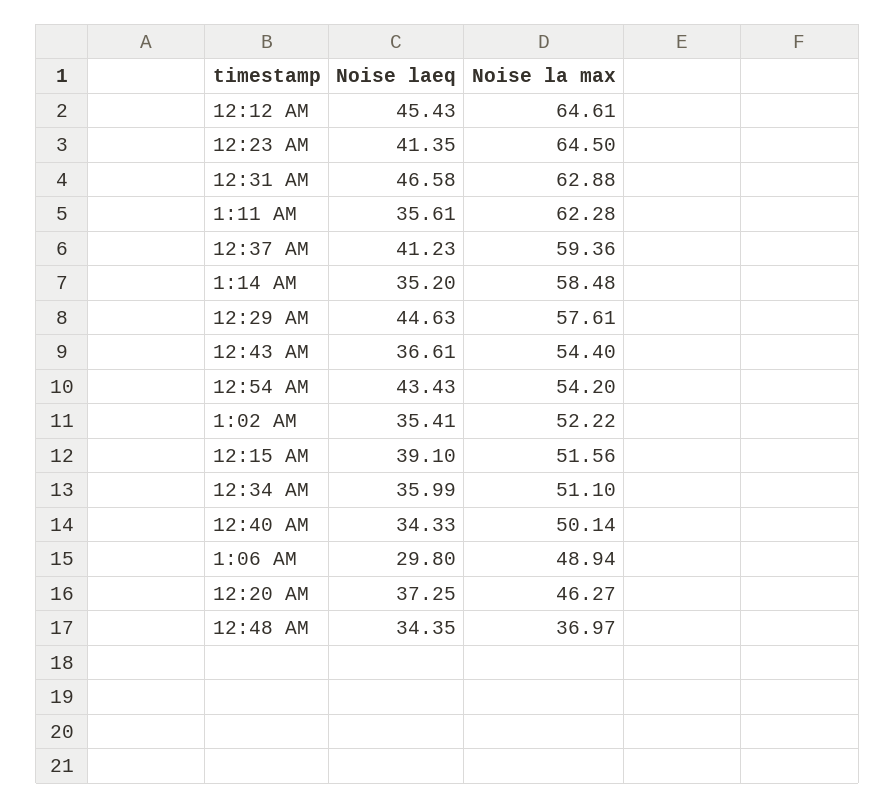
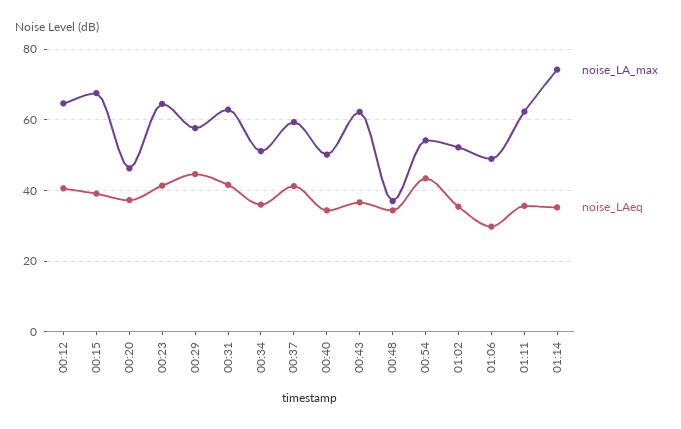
  {
    "Noise laeq": {
-     "12:12 AM": 45.43,
+     "12:12 AM": 40,
      "12:23 AM": 41.35,
-     "12:31 AM": 46.58,
+     "12:31 AM": 42,
      "1:11 AM": 35.61,
      "12:37 AM": 41.23,
      "1:14 AM": 35.2,
      "12:29 AM": 44.63,
      "12:43 AM": 36.61,
      "12:54 AM": 43.43,
      "1:02 AM": 35.41,
      "12:15 AM": 39.1,
      "12:34 AM": 35.99,
      "12:40 AM": 34.33,
      "1:06 AM": 29.8,
      "12:20 AM": 37.25,
      "12:48 AM": 34.35
    },
    "Noise la max": {
      "12:12 AM": 64.61,
      "12:23 AM": 64.5,
      "12:31 AM": 62.88,
      "1:11 AM": 62.28,
      "12:37 AM": 59.36,
-     "1:14 AM": 58.48,
+     "1:14 AM": 74,
      "12:29 AM": 57.61,
-     "12:43 AM": 54.4,
+     "12:43 AM": 62,
      "12:54 AM": 54.2,
      "1:02 AM": 52.22,
-     "12:15 AM": 51.56,
+     "12:15 AM": 68,
      "12:34 AM": 51.1,
      "12:40 AM": 50.14,
      "1:06 AM": 48.94,
      "12:20 AM": 46.27,
      "12:48 AM": 36.97
    }
  }

